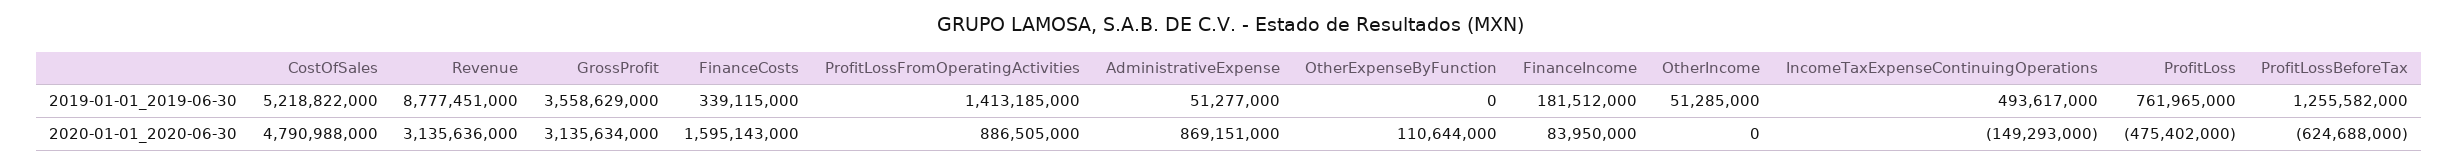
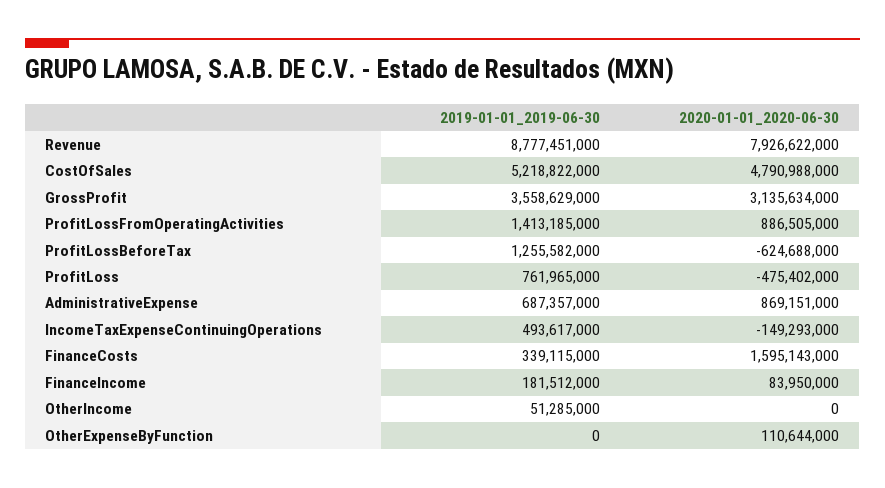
  {
    "CostOfSales": {
      "2019-01-01_2019-06-30": 5218822000,
      "2020-01-01_2020-06-30": 4790988000
    },
    "Revenue": {
      "2019-01-01_2019-06-30": 8777451000,
-     "2020-01-01_2020-06-30": 3135636000
+     "2020-01-01_2020-06-30": 7926622000
    },
    "GrossProfit": {
      "2019-01-01_2019-06-30": 3558629000,
      "2020-01-01_2020-06-30": 3135634000
    },
    "FinanceCosts": {
      "2019-01-01_2019-06-30": 339115000,
      "2020-01-01_2020-06-30": 1595143000
    },
    "ProfitLossFromOperatingActivities": {
      "2019-01-01_2019-06-30": 1413185000,
      "2020-01-01_2020-06-30": 886505000
    },
    "AdministrativeExpense": {
-     "2019-01-01_2019-06-30": 51277000,
+     "2019-01-01_2019-06-30": 687357000,
      "2020-01-01_2020-06-30": 869151000
    },
    "OtherExpenseByFunction": {
      "2019-01-01_2019-06-30": 0,
      "2020-01-01_2020-06-30": 110644000
    },
    "FinanceIncome": {
      "2019-01-01_2019-06-30": 181512000,
      "2020-01-01_2020-06-30": 83950000
    },
    "OtherIncome": {
      "2019-01-01_2019-06-30": 51285000,
      "2020-01-01_2020-06-30": 0
    },
    "IncomeTaxExpenseContinuingOperations": {
      "2019-01-01_2019-06-30": 493617000,
      "2020-01-01_2020-06-30": -149293000
    },
    "ProfitLoss": {
      "2019-01-01_2019-06-30": 761965000,
      "2020-01-01_2020-06-30": -475402000
    },
    "ProfitLossBeforeTax": {
      "2019-01-01_2019-06-30": 1255582000,
      "2020-01-01_2020-06-30": -624688000
    }
  }

